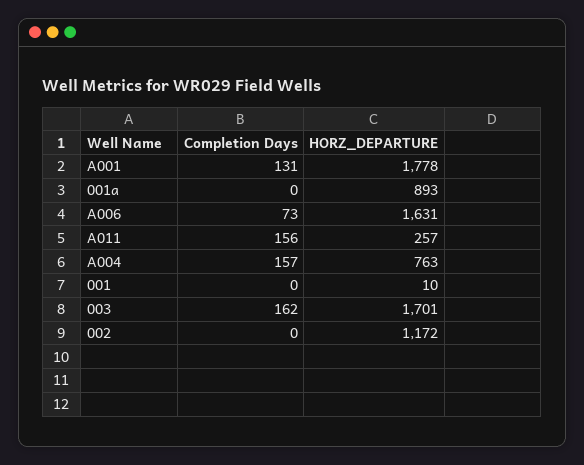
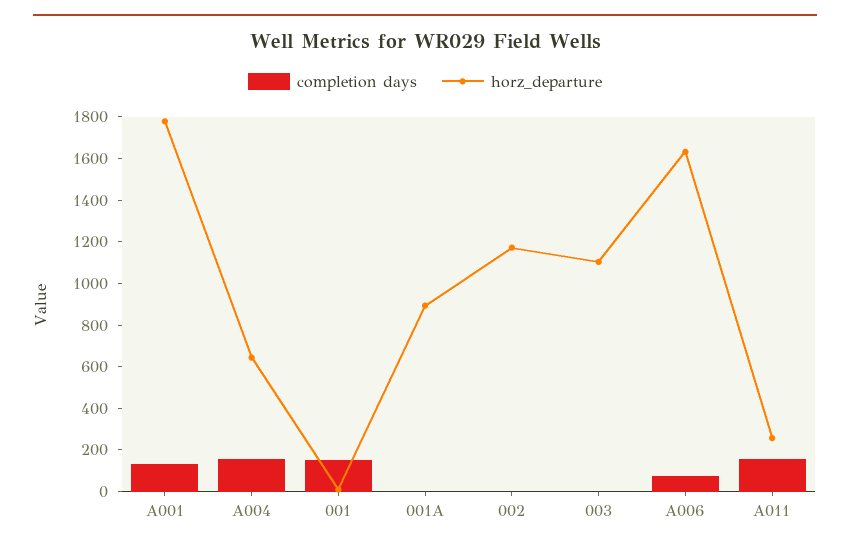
  {
    "Completion Days": {
      "A001": 131,
      "001a": 0,
      "A006": 73,
      "A011": 156,
      "A004": 157,
-     "001": 0,
+     "001": 150,
-     "003": 162,
+     "003": 0,
      "002": 0
    },
    "HORZ_DEPARTURE": {
      "A001": 1778,
      "001a": 893,
      "A006": 1631,
      "A011": 257,
-     "A004": 763,
+     "A004": 650,
      "001": 10,
-     "003": 1701,
+     "003": 1100,
      "002": 1172
    }
  }

